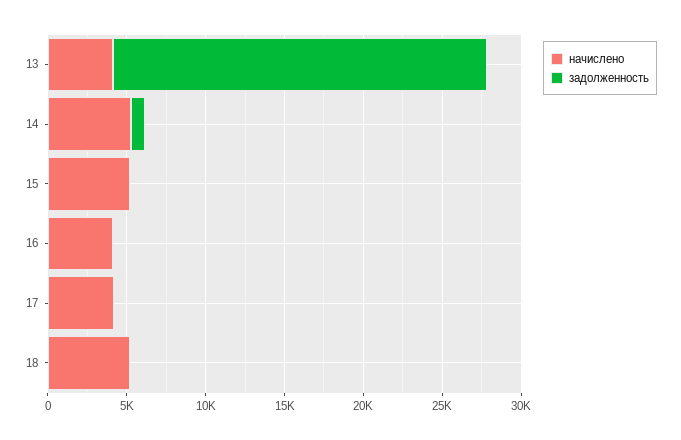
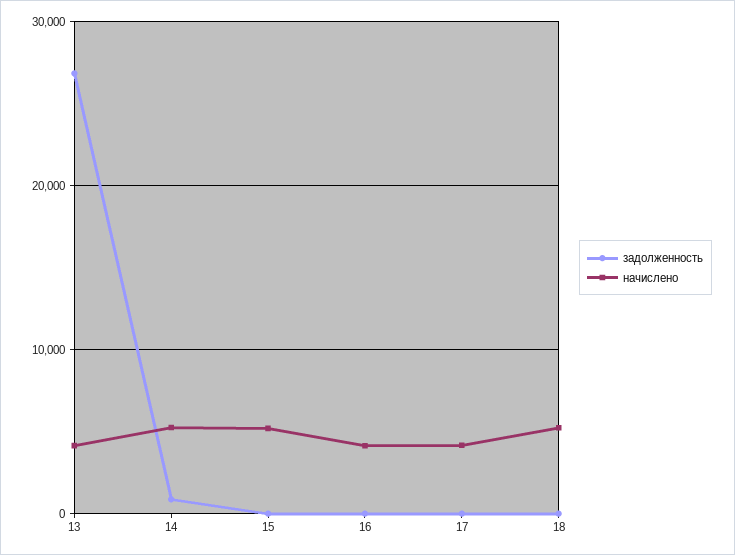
  {
    "начислено": {
      "13": 4000,
      "14": 5000,
      "15": 5000,
      "16": 4000,
      "17": 4000,
      "18": 5000
    },
    "задолженность": {
-     "13": 24000,
+     "13": 27000,
      "14": 1000,
      "15": 0,
      "16": 0,
      "17": 0,
      "18": 0
    }
  }

